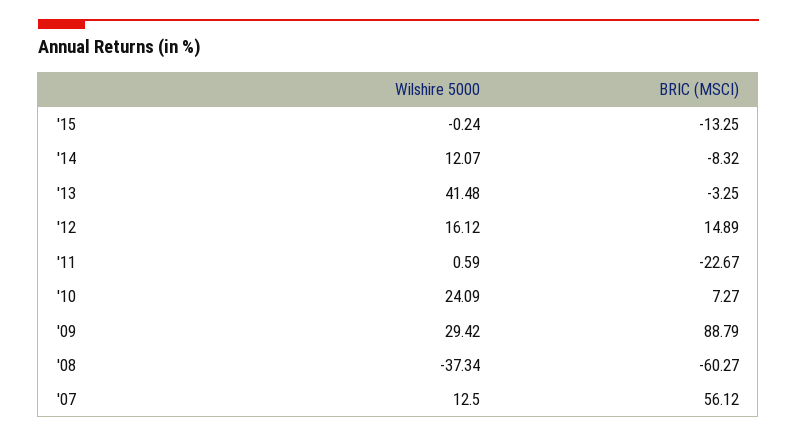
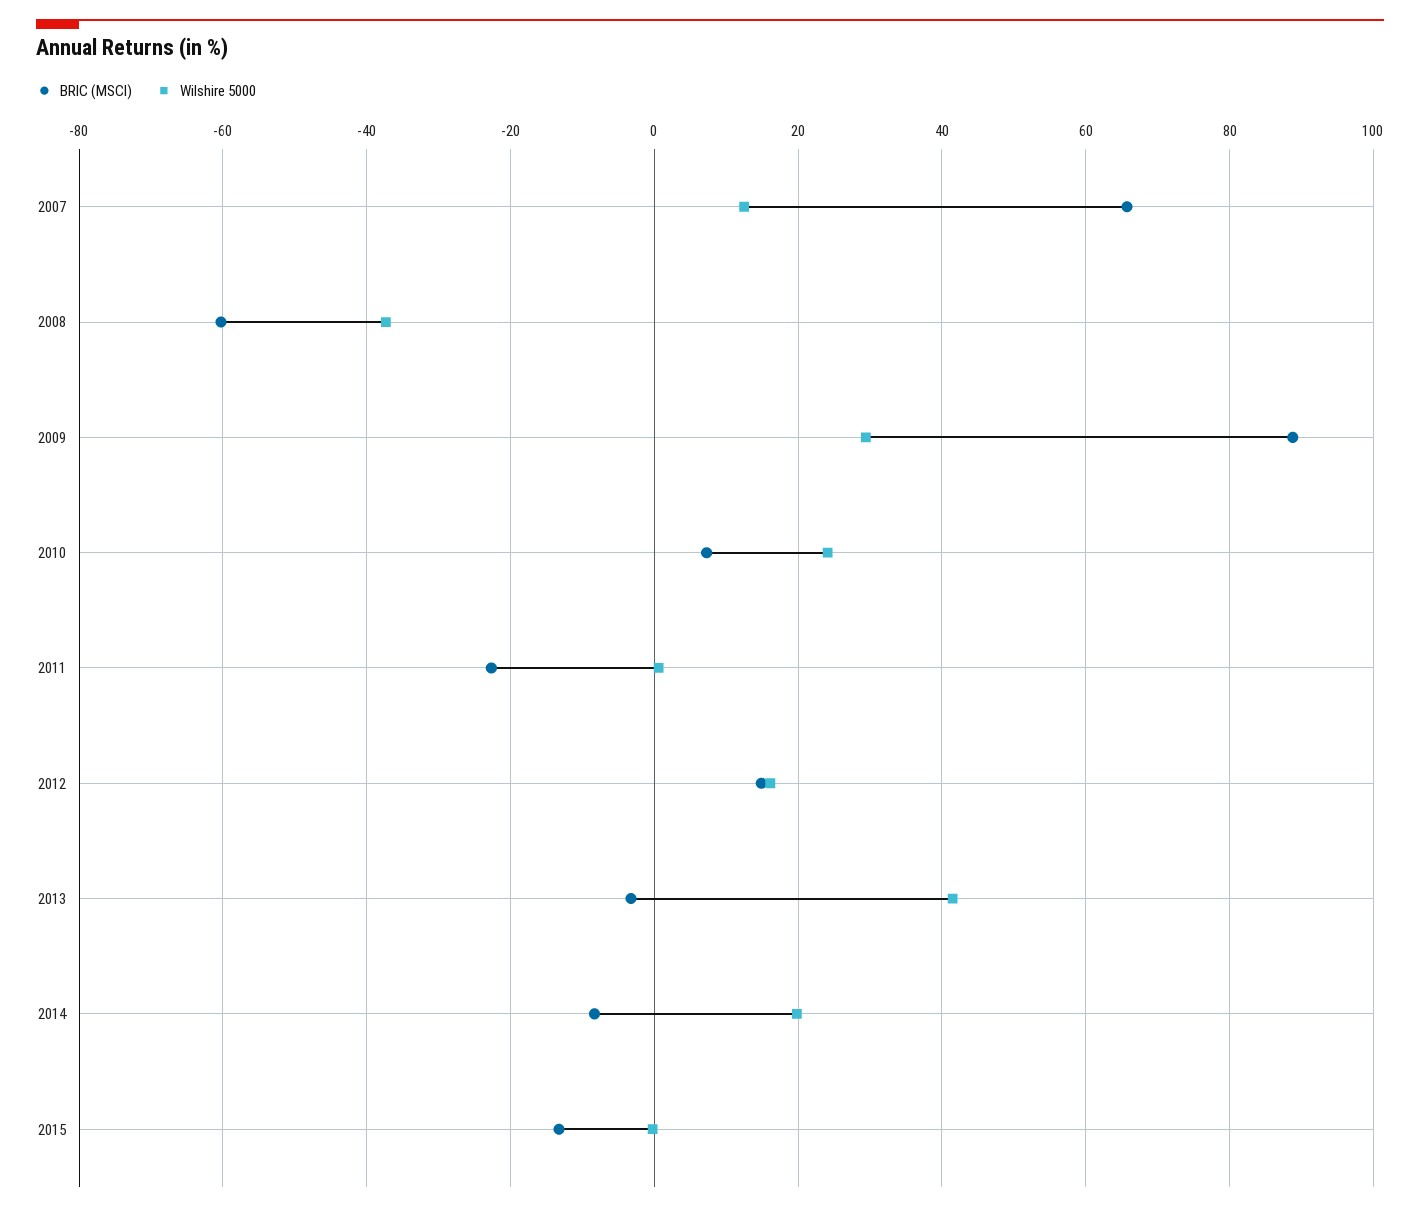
  {
    "Wilshire 5000": {
      "'15": -0.24,
-     "'14": 12.07,
+     "'14": 20,
      "'13": 41.48,
      "'12": 16.12,
      "'11": 0.59,
      "'10": 24.09,
      "'09": 29.42,
      "'08": -37.34,
      "'07": 12.5
    },
    "BRIC (MSCI)": {
      "'15": -13.25,
      "'14": -8.32,
      "'13": -3.25,
      "'12": 14.89,
      "'11": -22.67,
      "'10": 7.27,
      "'09": 88.79,
      "'08": -60.27,
-     "'07": 56.12
+     "'07": 66
    }
  }

